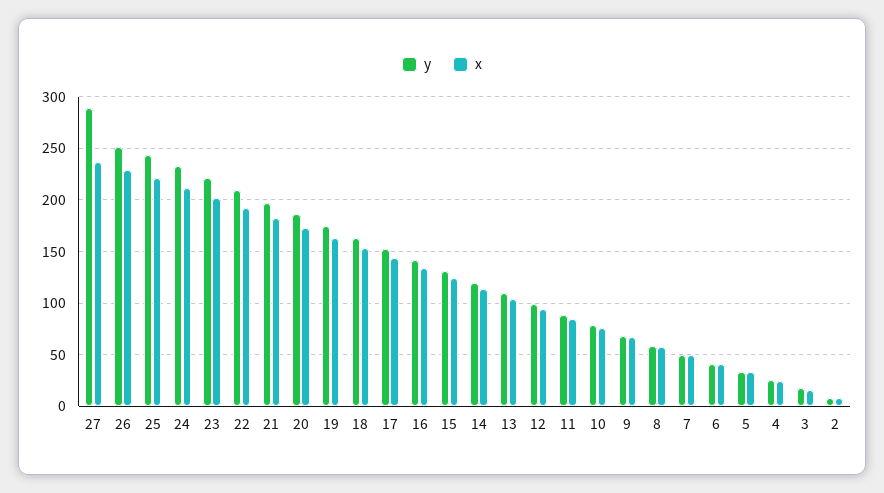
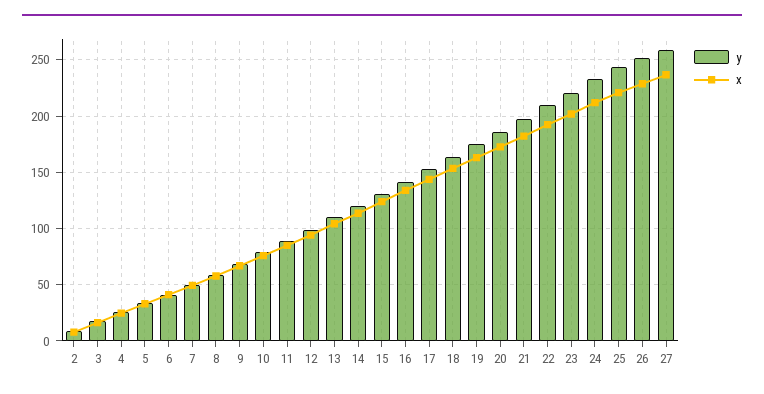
  {
    "y": {
-     "27": 290,
+     "27": 260,
      "26": 250,
      "25": 240,
      "24": 230,
      "23": 220,
      "22": 210,
      "21": 200,
      "20": 190,
      "19": 170,
      "18": 160,
      "17": 150,
      "16": 140,
      "15": 130,
      "14": 120,
      "13": 110,
      "12": 100,
      "11": 90,
      "10": 80,
      "9": 70,
      "8": 60,
      "7": 50,
      "6": 40,
      "5": 30,
      "4": 30,
      "3": 20,
      "2": 10
    },
    "x": {
      "27": 240,
      "26": 230,
      "25": 220,
      "24": 210,
      "23": 200,
      "22": 190,
      "21": 180,
      "20": 170,
      "19": 160,
      "18": 150,
      "17": 140,
      "16": 130,
      "15": 120,
      "14": 110,
      "13": 100,
      "12": 90,
      "11": 80,
      "10": 80,
      "9": 70,
      "8": 60,
      "7": 50,
      "6": 40,
      "5": 30,
      "4": 20,
      "3": 20,
      "2": 10
    }
  }

